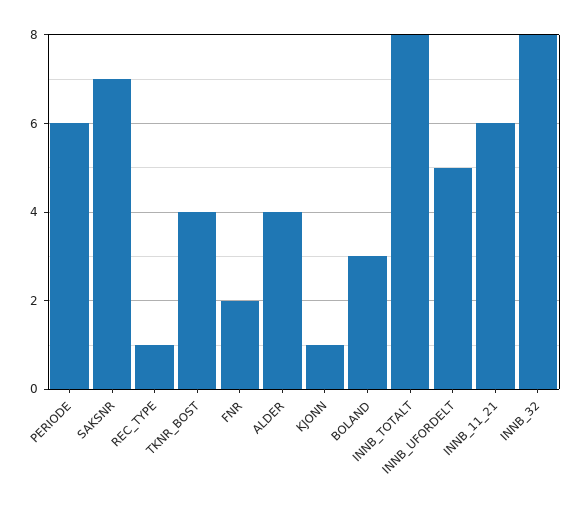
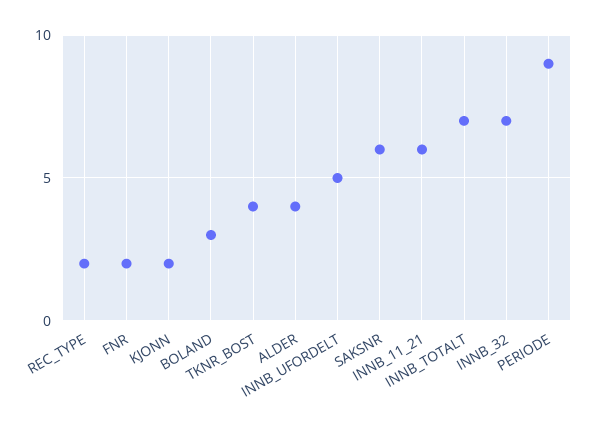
  {
-   "PERIODE": 6,
+   "PERIODE": 9,
-   "SAKSNR": 7,
+   "SAKSNR": 6,
-   "REC_TYPE": 1,
+   "REC_TYPE": 2,
    "TKNR_BOST": 4,
    "FNR": 2,
    "ALDER": 4,
-   "KJONN": 1,
+   "KJONN": 2,
    "BOLAND": 3,
-   "INNB_TOTALT": 8,
+   "INNB_TOTALT": 7,
    "INNB_UFORDELT": 5,
    "INNB_11_21": 6,
-   "INNB_32": 8
+   "INNB_32": 7
  }

